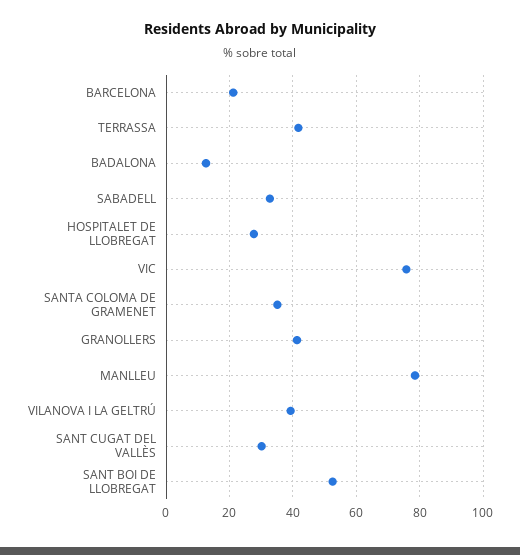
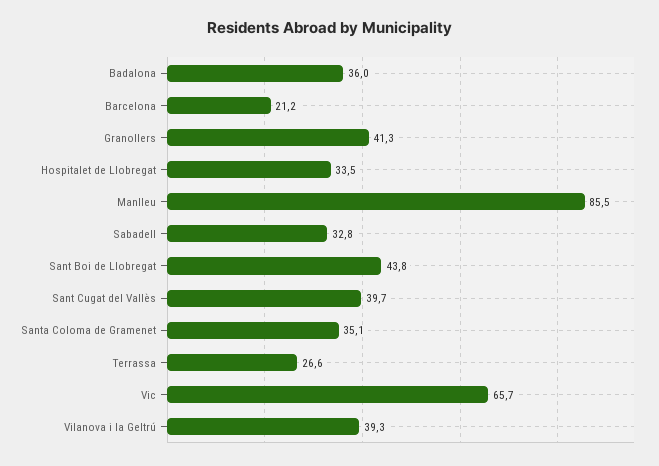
  {
    "BARCELONA": 21.2,
-   "TERRASSA": 42,
+   "TERRASSA": 26.6,
-   "BADALONA": 12,
+   "BADALONA": 36,
    "SABADELL": 32.8,
-   "HOSPITALET DE LLOBREGAT": 28,
+   "HOSPITALET DE LLOBREGAT": 33.5,
-   "VIC": 76,
+   "VIC": 65.7,
    "SANTA COLOMA DE GRAMENET": 35.1,
    "GRANOLLERS": 41.3,
-   "MANLLEU": 78,
+   "MANLLEU": 85.5,
    "VILANOVA I LA GELTRÚ": 39.3,
-   "SANT CUGAT DEL VALLÈS": 30,
+   "SANT CUGAT DEL VALLÈS": 39.7,
-   "SANT BOI DE LLOBREGAT": 52
+   "SANT BOI DE LLOBREGAT": 43.8
  }

